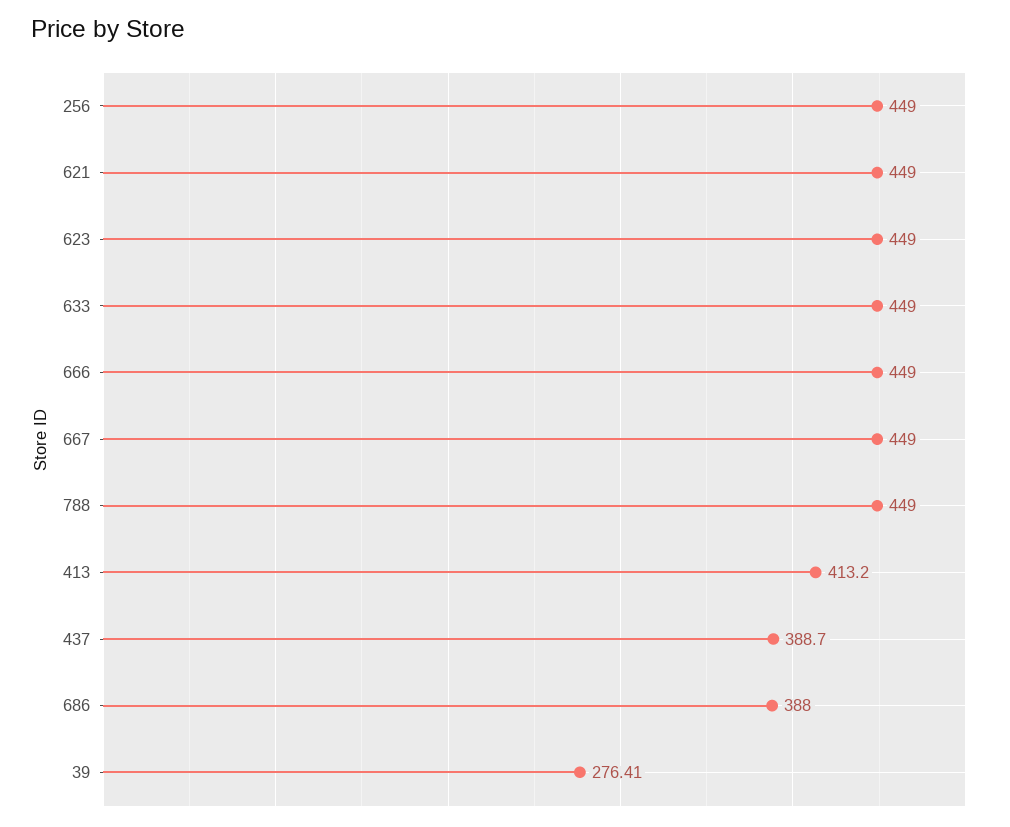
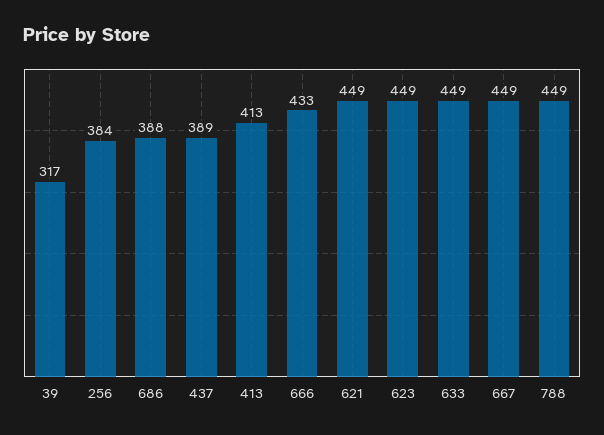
  {
-   "256": 449,
+   "256": 384,
    "621": 449,
    "623": 449,
    "633": 449,
-   "666": 449,
+   "666": 433,
    "667": 449,
    "788": 449,
    "413": 413.2,
    "437": 388.7,
    "686": 388,
-   "39": 276.41
+   "39": 317
  }

